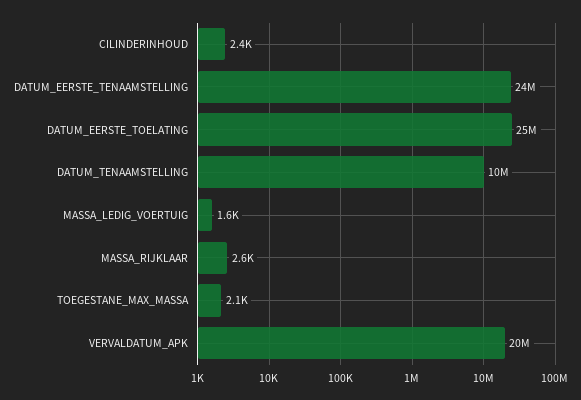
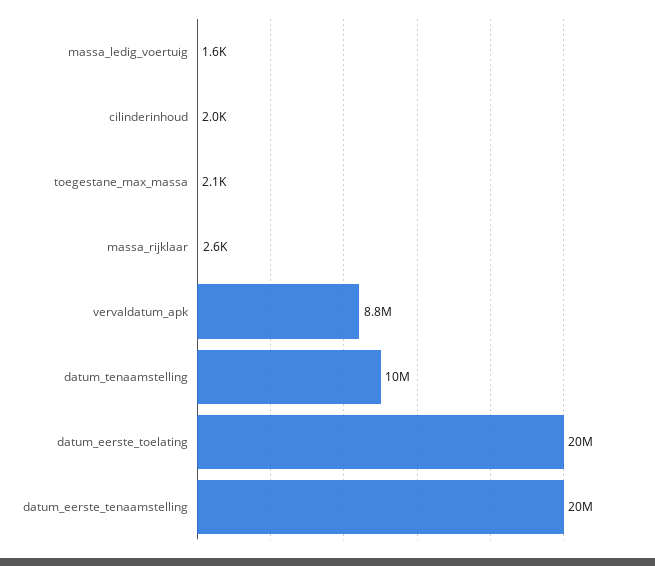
  {
-   "CILINDERINHOUD": 2400,
+   "CILINDERINHOUD": 2000,
-   "DATUM_EERSTE_TENAAMSTELLING": 24000000,
+   "DATUM_EERSTE_TENAAMSTELLING": 20000000,
-   "DATUM_EERSTE_TOELATING": 25000000,
+   "DATUM_EERSTE_TOELATING": 20000000,
    "DATUM_TENAAMSTELLING": 10000000,
    "MASSA_LEDIG_VOERTUIG": 1600,
    "MASSA_RIJKLAAR": 2600,
    "TOEGESTANE_MAX_MASSA": 2100,
-   "VERVALDATUM_APK": 20000000
+   "VERVALDATUM_APK": 8800000
  }

